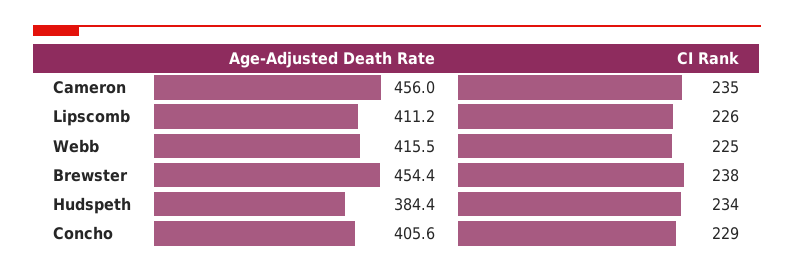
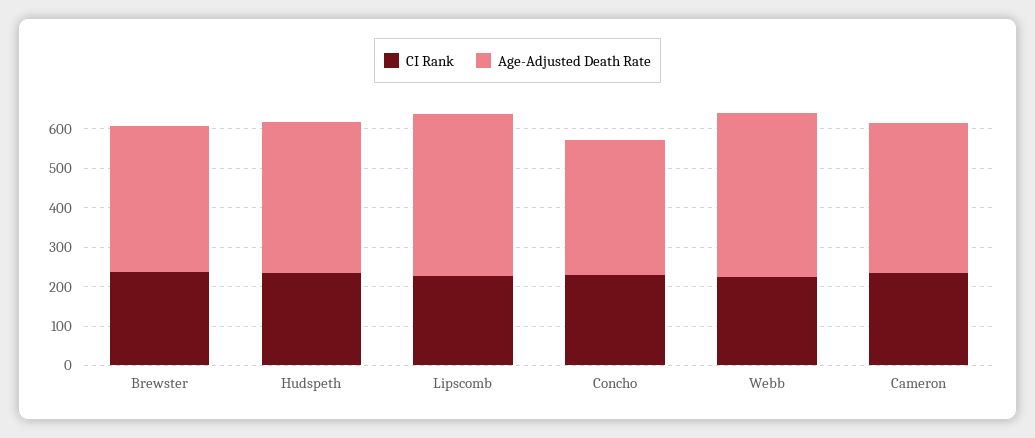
  {
    "Age-Adjusted Death Rate": {
-     "Cameron": 456,
+     "Cameron": 375,
      "Lipscomb": 411.2,
      "Webb": 415.5,
-     "Brewster": 454.4,
+     "Brewster": 375,
      "Hudspeth": 384.4,
-     "Concho": 405.6
+     "Concho": 350
    },
    "CI Rank": {
      "Cameron": 235,
      "Lipscomb": 226,
      "Webb": 225,
      "Brewster": 238,
      "Hudspeth": 234,
      "Concho": 229
    }
  }

